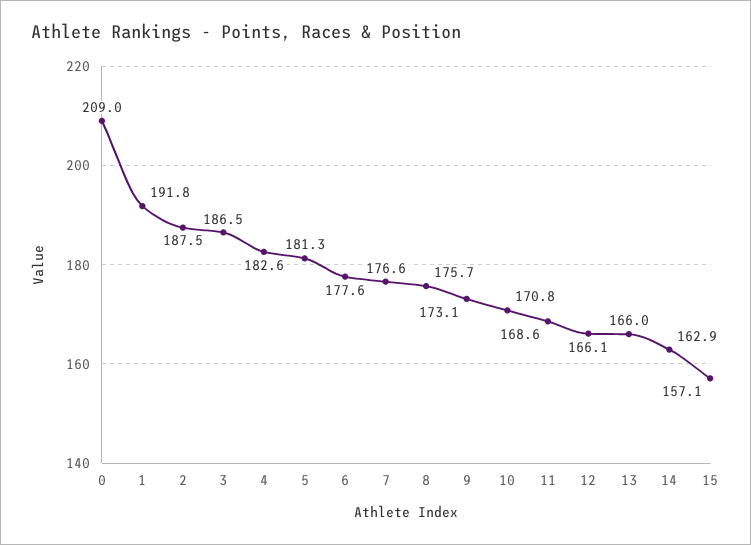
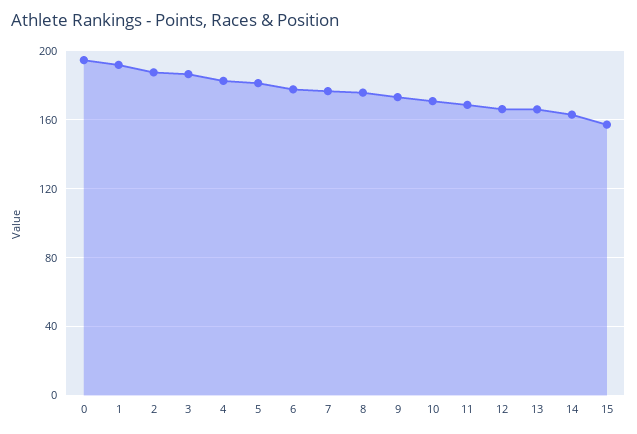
  {
-   "0": 209,
+   "0": 195,
    "1": 191.8,
    "2": 187.5,
    "3": 186.5,
    "4": 182.6,
    "5": 181.3,
    "6": 177.6,
    "7": 176.6,
    "8": 175.7,
    "9": 173.1,
    "10": 170.8,
    "11": 168.6,
    "12": 166.1,
    "13": 166,
    "14": 162.9,
    "15": 157.1
  }

